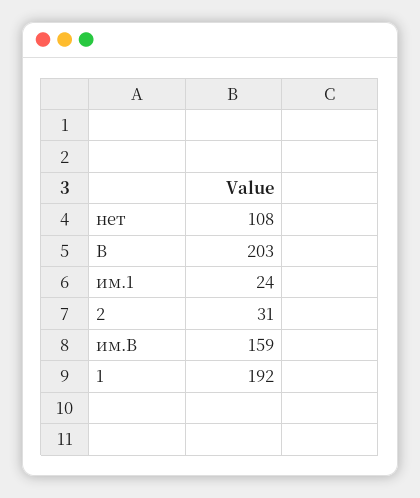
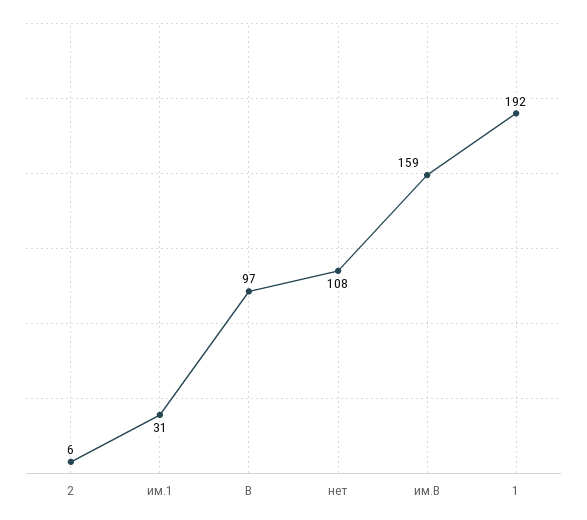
  {
    "нет": 108,
-   "В": 203,
+   "В": 97,
-   "им.1": 24,
+   "им.1": 31,
-   "2": 31,
+   "2": 6,
    "им.В": 159,
    "1": 192
  }

